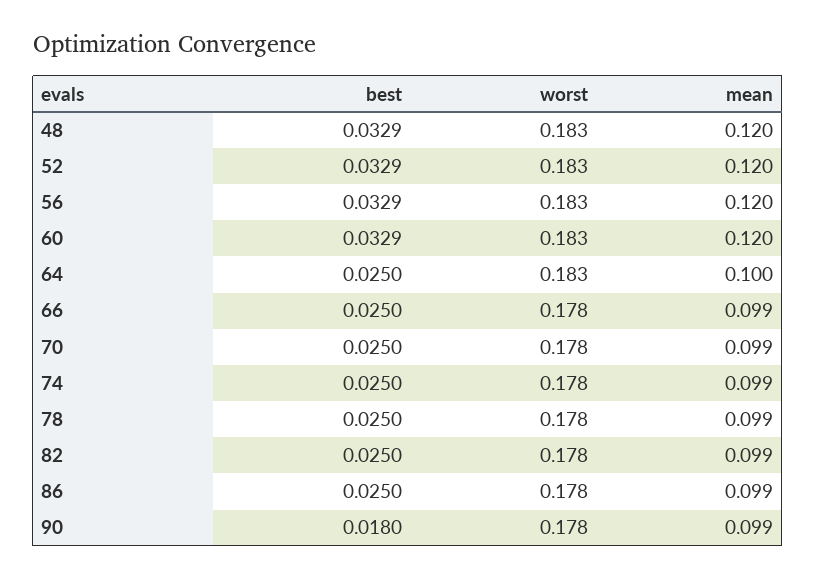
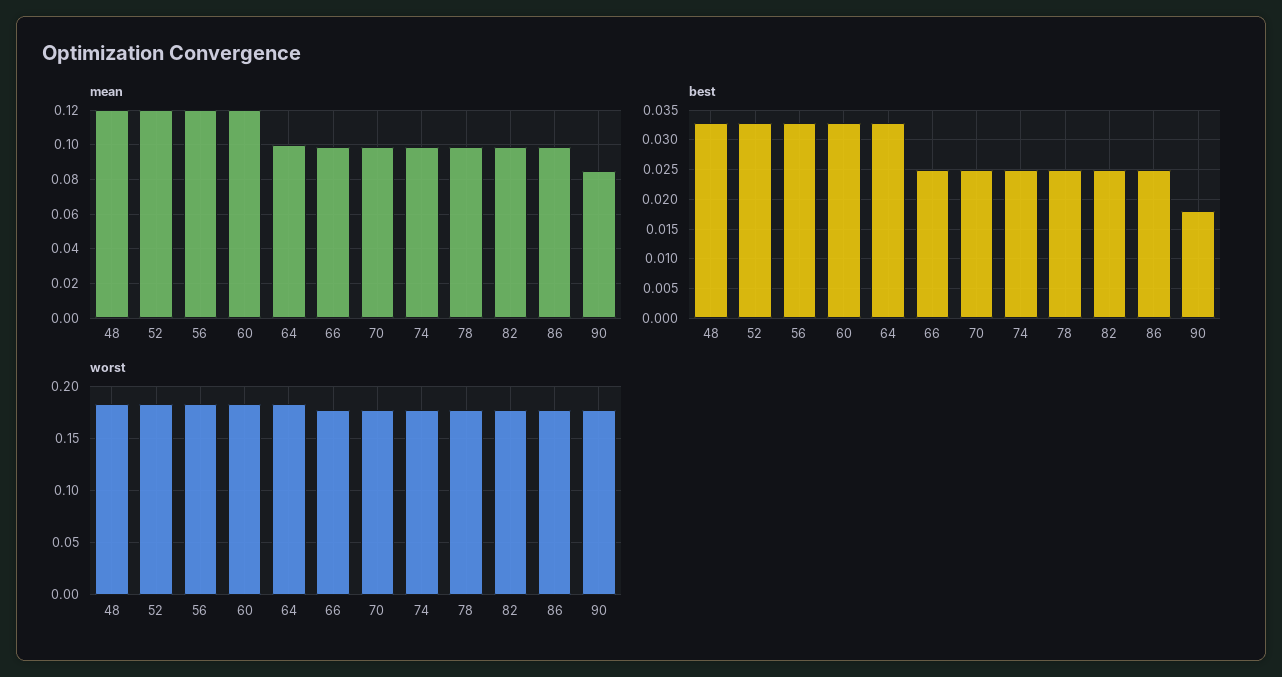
  {
    "best": {
      "48": 0.0329,
      "52": 0.0329,
      "56": 0.0329,
      "60": 0.0329,
-     "64": 0.025,
+     "64": 0.0325,
      "66": 0.025,
      "70": 0.025,
      "74": 0.025,
      "78": 0.025,
      "82": 0.025,
      "86": 0.025,
      "90": 0.018
    },
    "worst": {
      "48": 0.183,
      "52": 0.183,
      "56": 0.183,
      "60": 0.183,
      "64": 0.183,
      "66": 0.178,
      "70": 0.178,
      "74": 0.178,
      "78": 0.178,
      "82": 0.178,
      "86": 0.178,
      "90": 0.178
    },
    "mean": {
      "48": 0.12,
      "52": 0.12,
      "56": 0.12,
      "60": 0.12,
      "64": 0.1,
      "66": 0.099,
      "70": 0.099,
      "74": 0.099,
      "78": 0.099,
      "82": 0.099,
      "86": 0.099,
-     "90": 0.099
+     "90": 0.085
    }
  }

